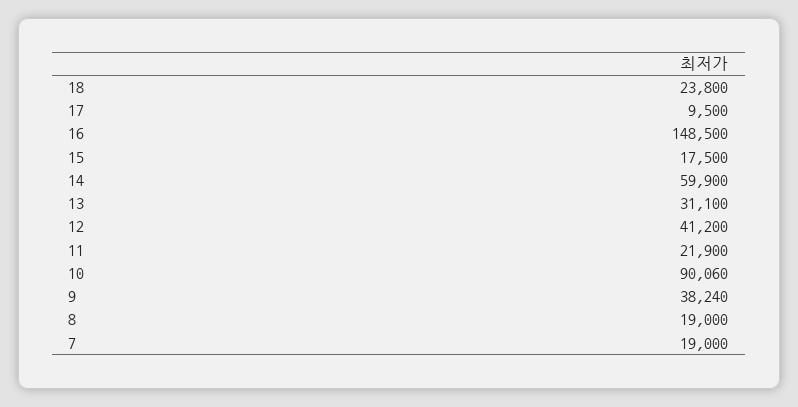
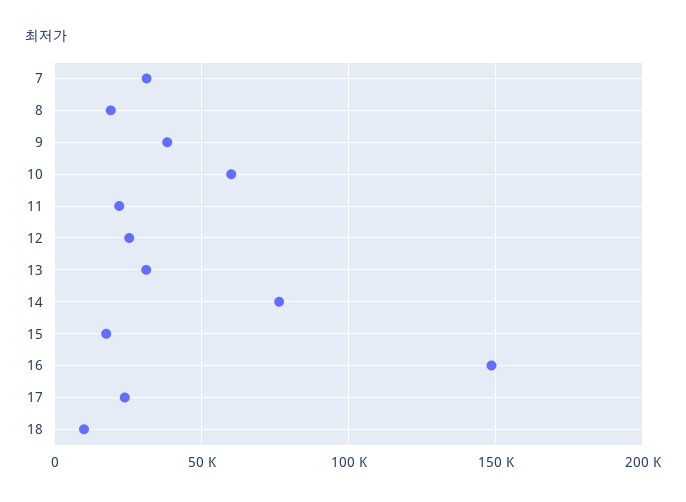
  {
-   "18": 23800,
+   "18": 10000,
-   "17": 9500,
+   "17": 25000,
    "16": 148500,
    "15": 17500,
-   "14": 59900,
+   "14": 75000,
    "13": 31100,
-   "12": 41200,
+   "12": 25000,
    "11": 21900,
-   "10": 90060,
+   "10": 60000,
    "9": 38240,
    "8": 19000,
-   "7": 19000
+   "7": 30000
  }

